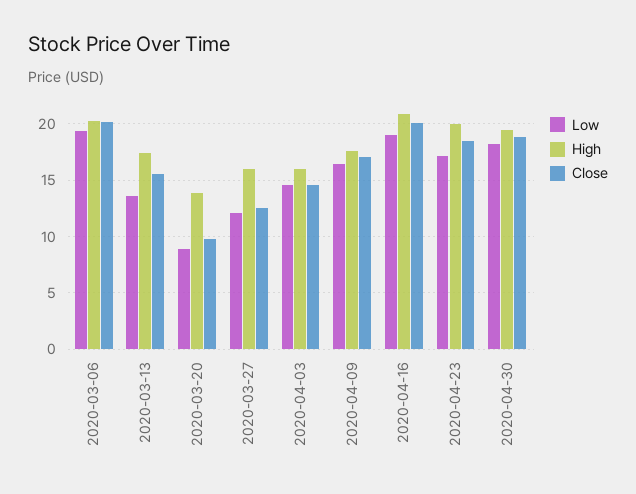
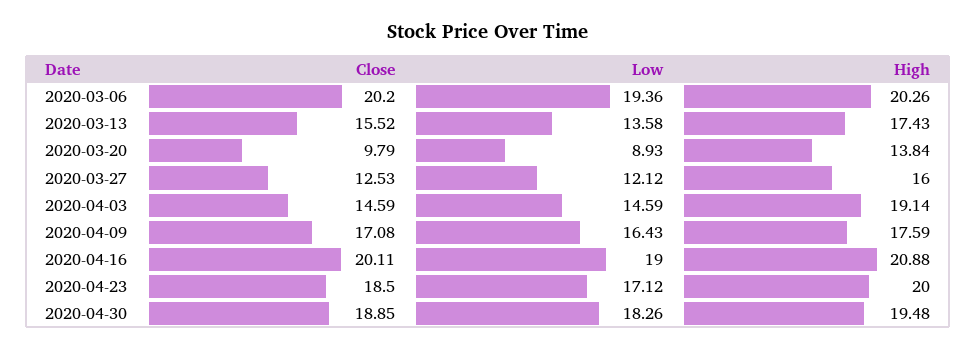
  {
    "Low": {
      "2020-03-06": 19.36,
      "2020-03-13": 13.58,
      "2020-03-20": 8.93,
      "2020-03-27": 12.12,
      "2020-04-03": 14.59,
      "2020-04-09": 16.43,
      "2020-04-16": 19,
      "2020-04-23": 17.12,
      "2020-04-30": 18.26
    },
    "High": {
      "2020-03-06": 20.26,
      "2020-03-13": 17.43,
      "2020-03-20": 13.84,
      "2020-03-27": 16,
-     "2020-04-03": 16,
+     "2020-04-03": 19.14,
      "2020-04-09": 17.59,
      "2020-04-16": 20.88,
      "2020-04-23": 20,
      "2020-04-30": 19.48
    },
    "Close": {
      "2020-03-06": 20.2,
      "2020-03-13": 15.52,
      "2020-03-20": 9.79,
      "2020-03-27": 12.53,
      "2020-04-03": 14.59,
      "2020-04-09": 17.08,
      "2020-04-16": 20.11,
      "2020-04-23": 18.5,
      "2020-04-30": 18.85
    }
  }

